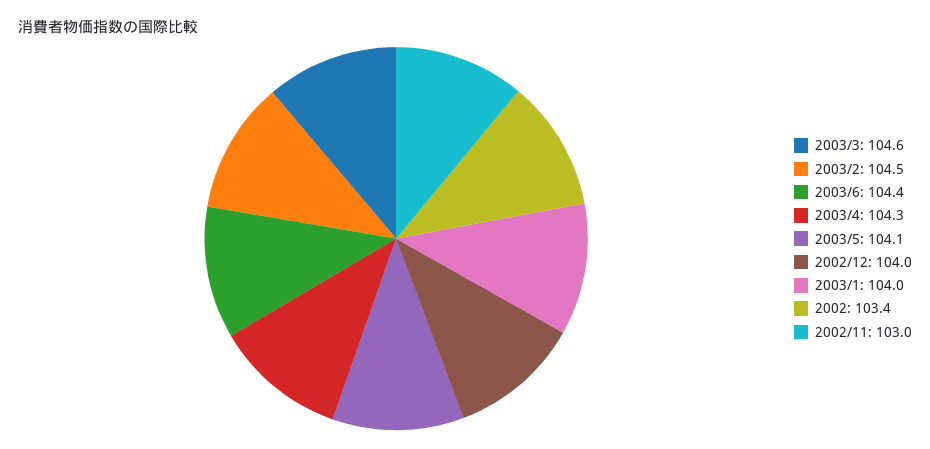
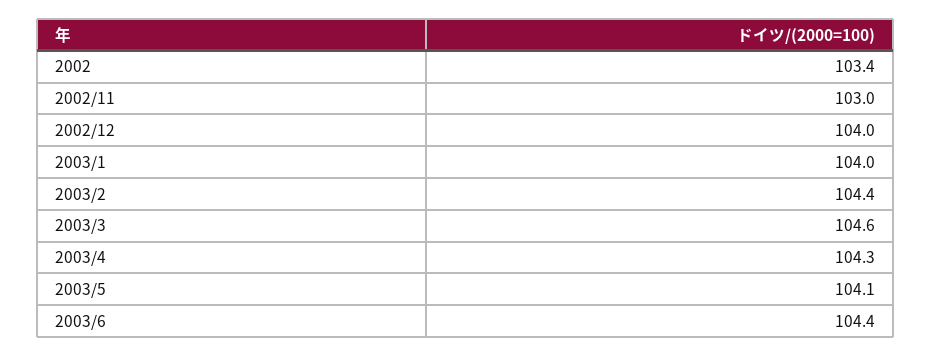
  {
    "2003/3": 104.6,
-   "2003/2": 104.5,
+   "2003/2": 104.4,
    "2003/6": 104.4,
    "2003/4": 104.3,
    "2003/5": 104.1,
    "2002/12": 104,
    "2003/1": 104,
    "2002": 103.4,
    "2002/11": 103
  }

